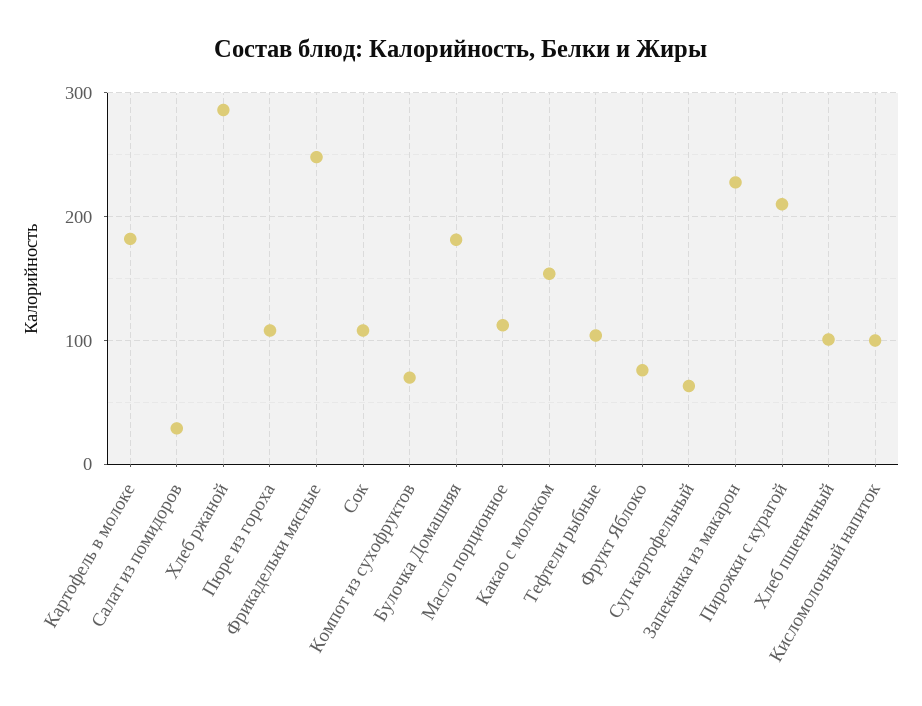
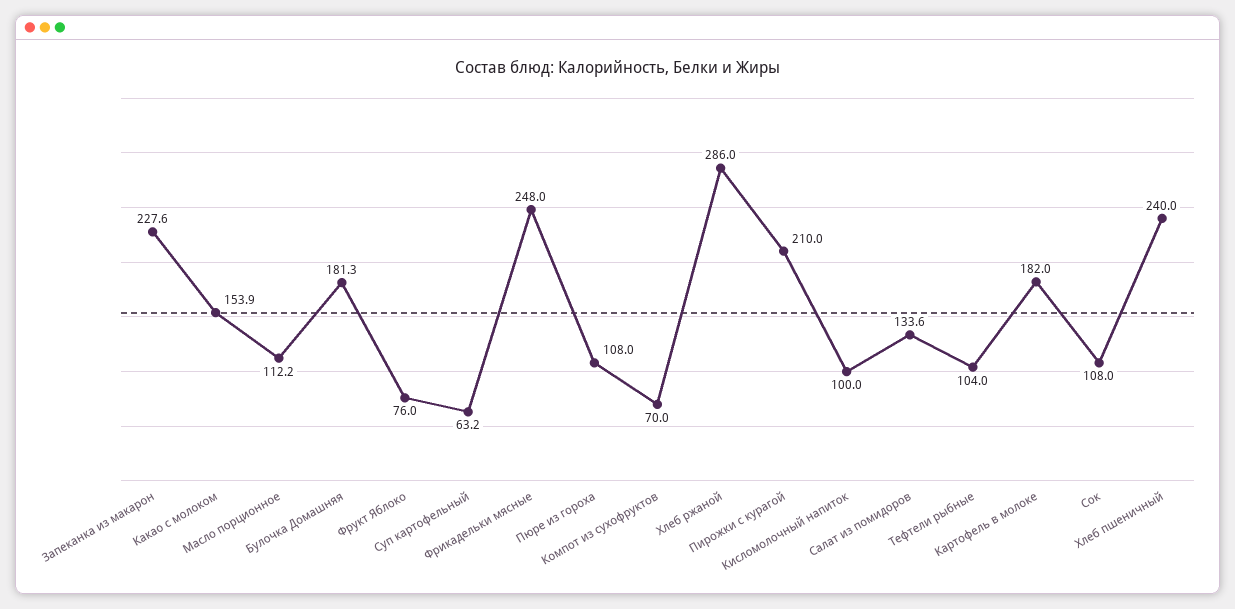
  {
    "Картофель в молоке": 182,
-   "Салат из помидоров": 30,
+   "Салат из помидоров": 133.6,
    "Хлеб ржаной": 286,
    "Пюре из гороха": 108,
    "Фрикадельки мясные": 248,
    "Сок": 108,
    "Компот из сухофруктов": 70,
    "Булочка Домашняя": 181.3,
    "Масло порционное": 112.2,
    "Какао с молоком": 153.9,
    "Тефтели рыбные": 104,
    "Фрукт Яблоко": 76,
    "Суп картофельный": 63.2,
    "Запеканка из макарон": 227.6,
    "Пирожки с курагой": 210,
-   "Хлеб пшеничный": 100,
+   "Хлеб пшеничный": 240,
    "Кисломолочный напиток": 100
  }

